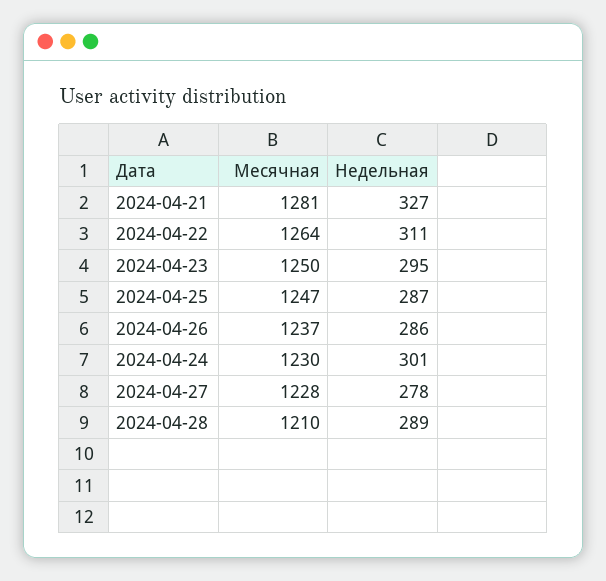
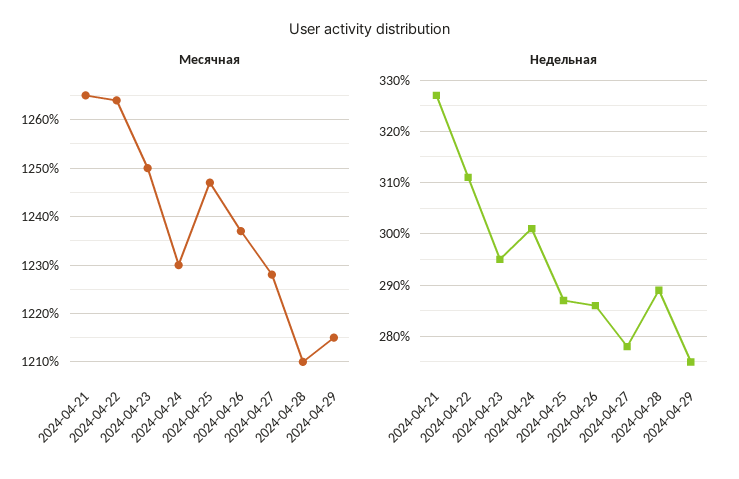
  {
    "Месячная": {
-     "2024-04-21": 1281,
+     "2024-04-21": 1265,
      "2024-04-22": 1264,
      "2024-04-23": 1250,
      "2024-04-25": 1247,
      "2024-04-26": 1237,
      "2024-04-24": 1230,
      "2024-04-27": 1228,
-     "2024-04-28": 1210
+     "2024-04-28": 1210,
+     "2024-04-29": 1215
    },
    "Недельная": {
      "2024-04-21": 327,
      "2024-04-22": 311,
      "2024-04-23": 295,
      "2024-04-25": 287,
      "2024-04-26": 286,
      "2024-04-24": 301,
      "2024-04-27": 278,
-     "2024-04-28": 289
+     "2024-04-28": 289,
+     "2024-04-29": 275
    }
  }

